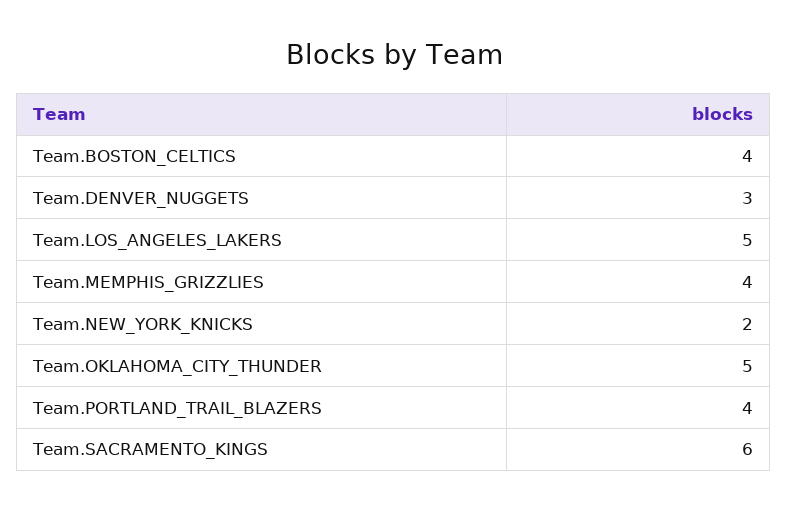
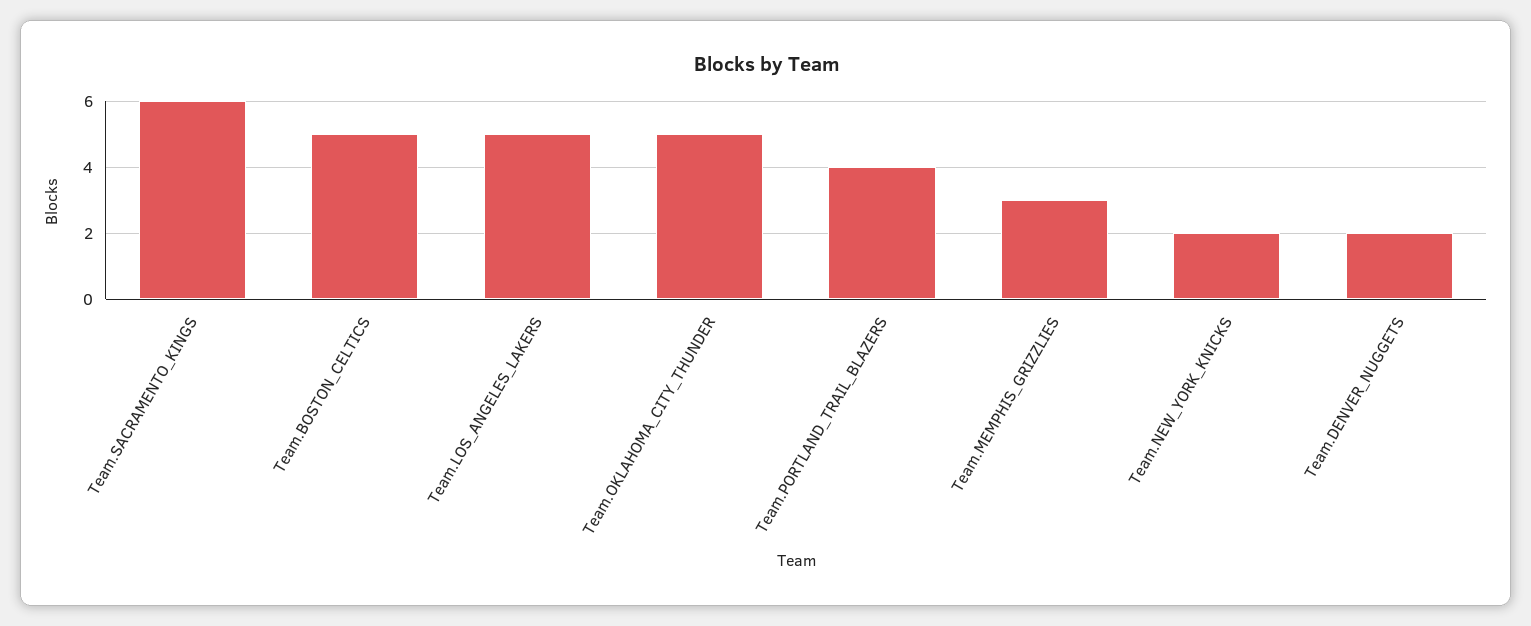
  {
-   "Team.BOSTON_CELTICS": 4,
+   "Team.BOSTON_CELTICS": 5,
-   "Team.DENVER_NUGGETS": 3,
+   "Team.DENVER_NUGGETS": 2,
    "Team.LOS_ANGELES_LAKERS": 5,
-   "Team.MEMPHIS_GRIZZLIES": 4,
+   "Team.MEMPHIS_GRIZZLIES": 3,
    "Team.NEW_YORK_KNICKS": 2,
    "Team.OKLAHOMA_CITY_THUNDER": 5,
    "Team.PORTLAND_TRAIL_BLAZERS": 4,
    "Team.SACRAMENTO_KINGS": 6
  }

